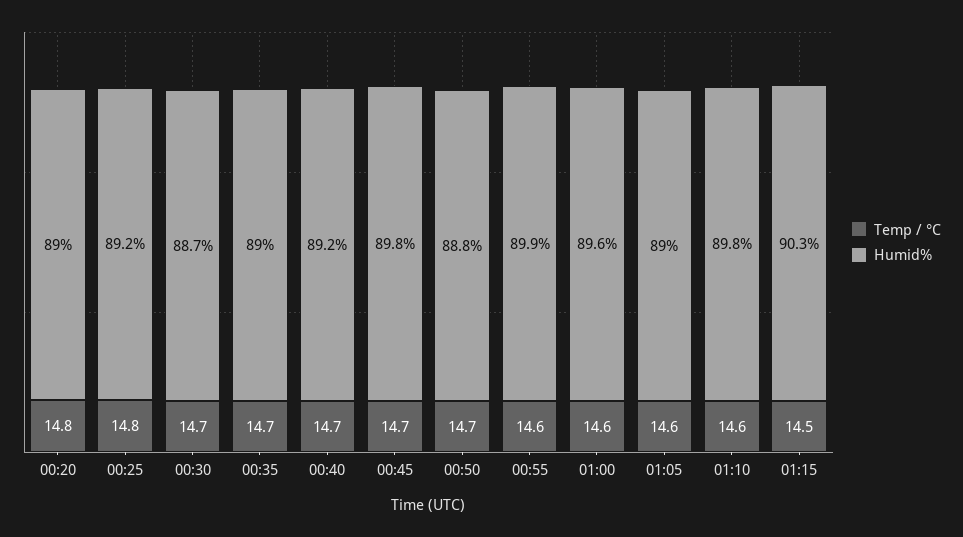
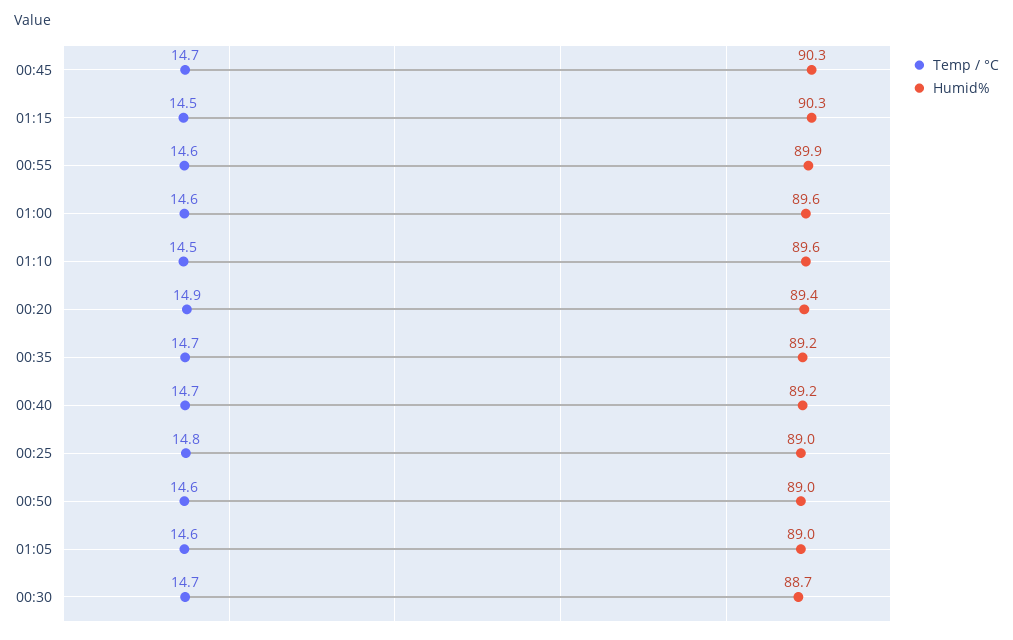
  {
    "Temp / °C": {
-     "00:20": 14.8,
+     "00:20": 14.9,
      "00:25": 14.8,
      "00:30": 14.7,
      "00:35": 14.7,
      "00:40": 14.7,
      "00:45": 14.7,
-     "00:50": 14.7,
+     "00:50": 14.6,
      "00:55": 14.6,
      "01:00": 14.6,
      "01:05": 14.6,
-     "01:10": 14.6,
+     "01:10": 14.5,
      "01:15": 14.5
    },
    "Humid%": {
-     "00:20": 89,
+     "00:20": 89.4,
-     "00:25": 89.2,
+     "00:25": 89,
      "00:30": 88.7,
-     "00:35": 89,
+     "00:35": 89.2,
      "00:40": 89.2,
-     "00:45": 89.8,
+     "00:45": 90.3,
-     "00:50": 88.8,
+     "00:50": 89,
      "00:55": 89.9,
      "01:00": 89.6,
      "01:05": 89,
-     "01:10": 89.8,
+     "01:10": 89.6,
      "01:15": 90.3
    }
  }

